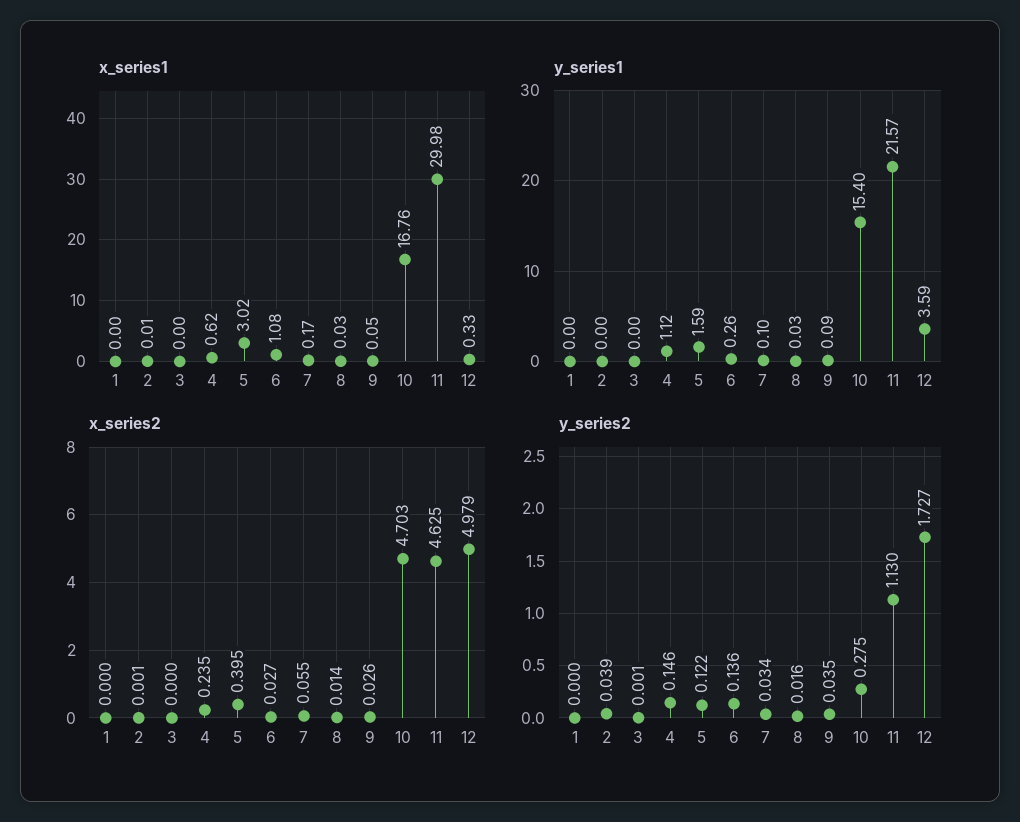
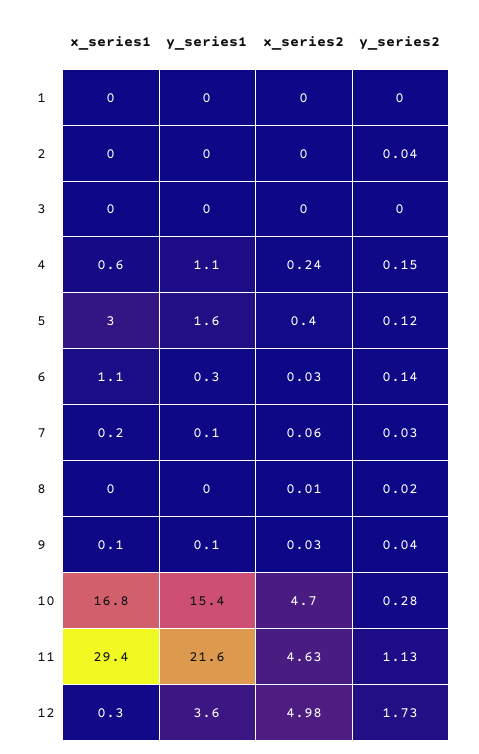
  {
    "x_series1": {
      "1": 0,
      "2": 0.01,
      "3": 0,
      "4": 0.62,
      "5": 3.02,
      "6": 1.08,
      "7": 0.17,
      "8": 0.03,
      "9": 0.05,
      "10": 16.76,
-     "11": 29.98,
+     "11": 29.4,
      "12": 0.33
    },
    "y_series1": {
      "1": 0,
      "2": 0,
      "3": 0,
      "4": 1.12,
      "5": 1.59,
      "6": 0.26,
      "7": 0.1,
      "8": 0.03,
      "9": 0.09,
      "10": 15.4,
      "11": 21.57,
      "12": 3.59
    },
    "x_series2": {
      "1": 0,
      "2": 0.001,
      "3": 0,
      "4": 0.235,
      "5": 0.395,
      "6": 0.027,
      "7": 0.055,
      "8": 0.014,
      "9": 0.026,
      "10": 4.703,
      "11": 4.625,
      "12": 4.979
    },
    "y_series2": {
      "1": 0,
      "2": 0.039,
      "3": 0.001,
      "4": 0.146,
      "5": 0.122,
      "6": 0.136,
      "7": 0.034,
      "8": 0.016,
      "9": 0.035,
      "10": 0.275,
      "11": 1.13,
      "12": 1.727
    }
  }

